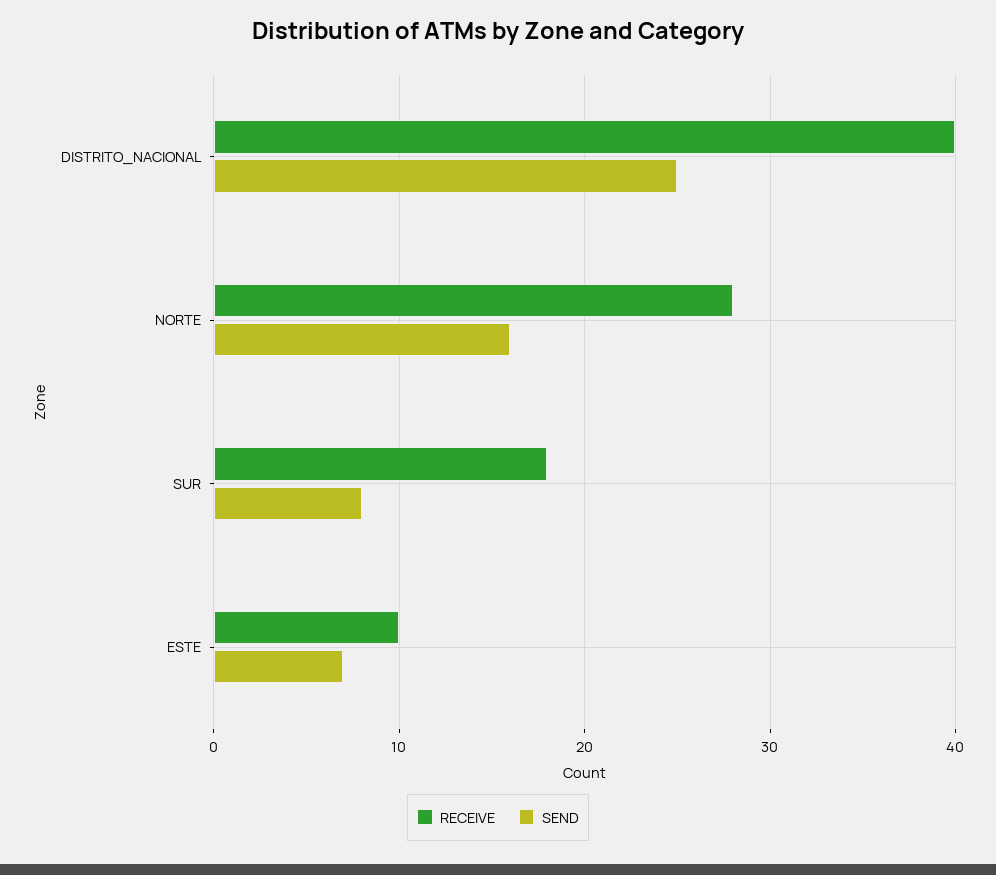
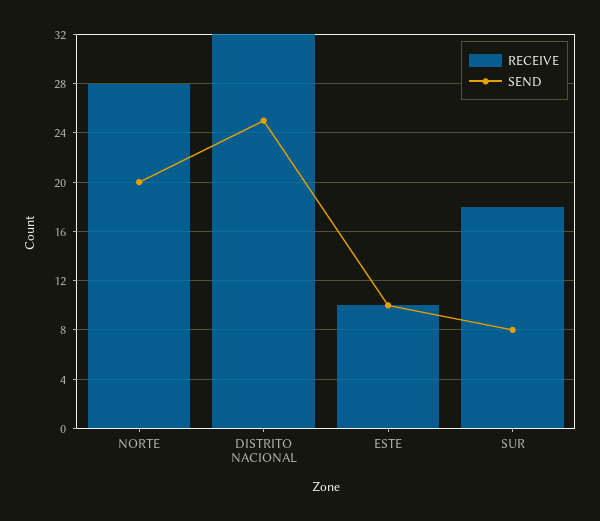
  {
    "RECEIVE": {
-     "DISTRITO_NACIONAL": 40,
+     "DISTRITO_NACIONAL": 32,
      "NORTE": 28,
      "SUR": 18,
      "ESTE": 10
    },
    "SEND": {
      "DISTRITO_NACIONAL": 25,
-     "NORTE": 16,
+     "NORTE": 20,
      "SUR": 8,
-     "ESTE": 7
+     "ESTE": 10
    }
  }

